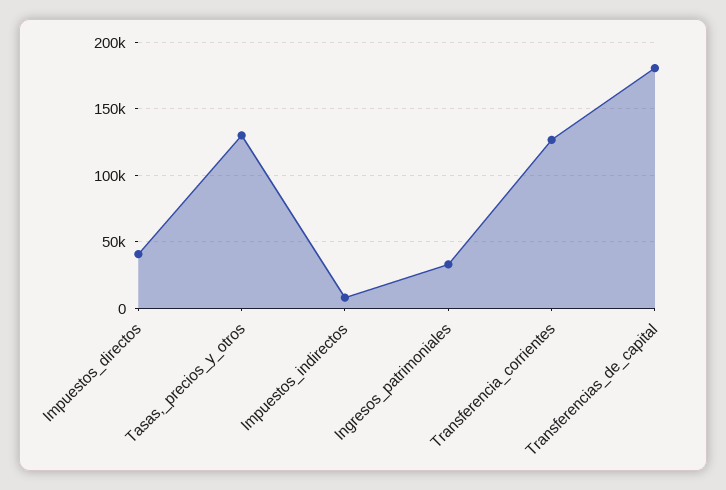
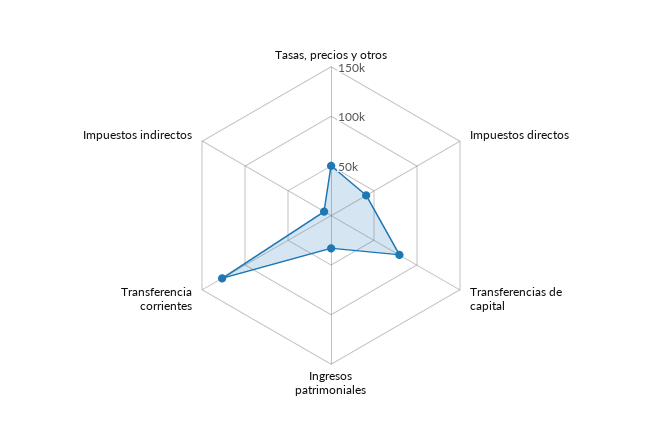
  {
    "Impuestos_directos": 40000,
-   "Tasas,_precios_y_otros": 130000,
+   "Tasas,_precios_y_otros": 50000,
    "Impuestos_indirectos": 10000,
    "Ingresos_patrimoniales": 35000,
    "Transferencia_corrientes": 125000,
-   "Transferencias_de_capital": 180000
+   "Transferencias_de_capital": 80000
  }

